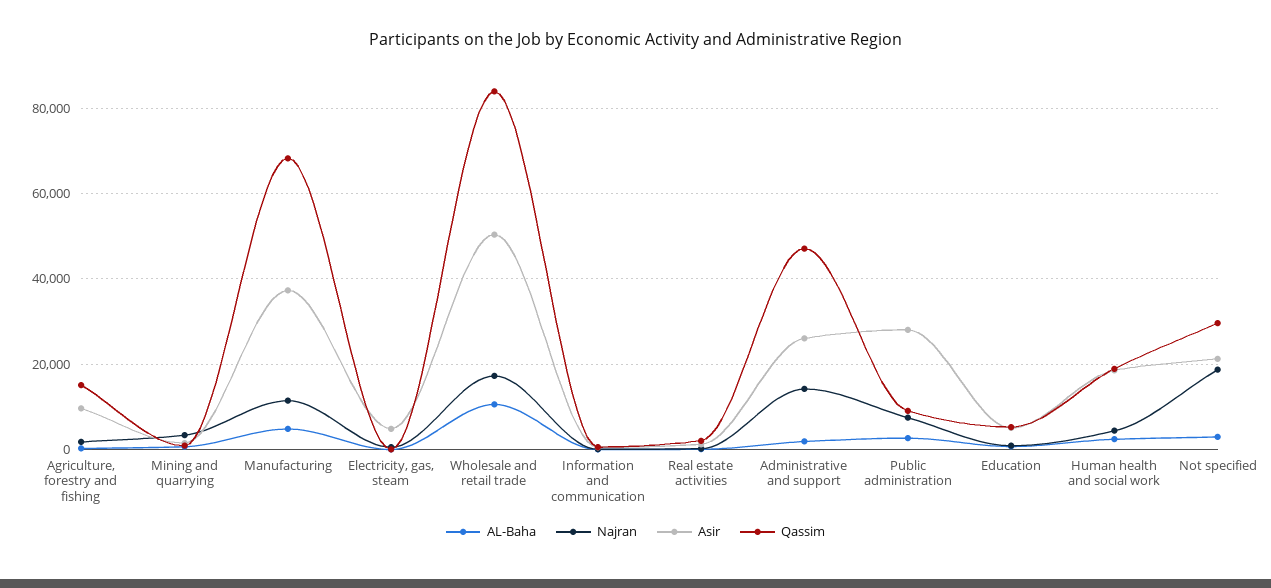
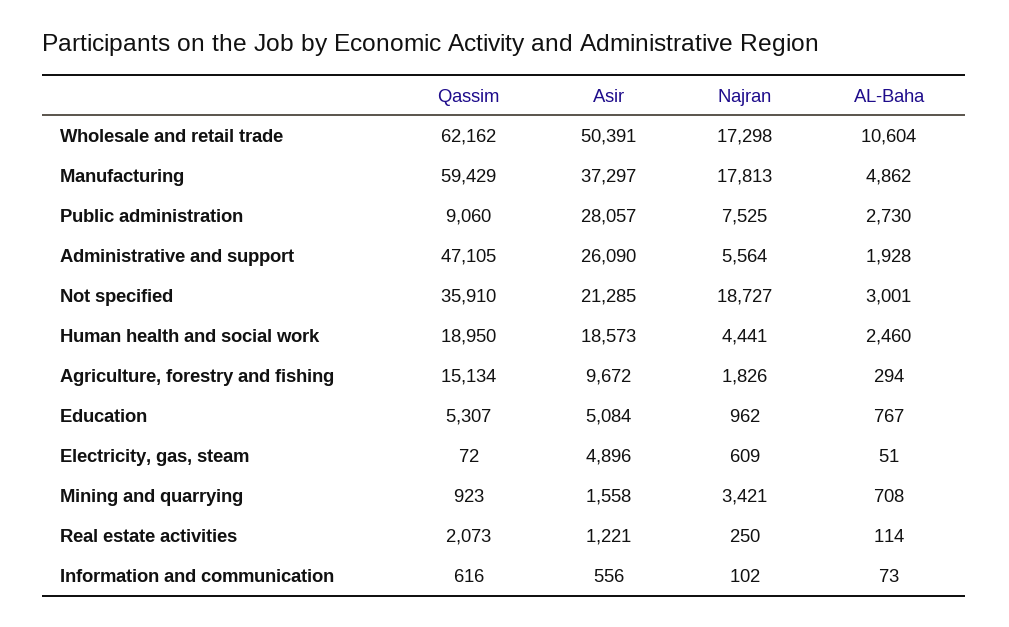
  {
    "AL-Baha": {
      "Agriculture, forestry and fishing": 294,
      "Mining and quarrying": 708,
      "Manufacturing": 4862,
      "Electricity, gas, steam": 51,
      "Wholesale and retail trade": 10604,
      "Information and communication": 73,
      "Real estate activities": 114,
      "Administrative and support": 1928,
      "Public administration": 2730,
      "Education": 767,
      "Human health and social work": 2460,
      "Not specified": 3001
    },
    "Najran": {
      "Agriculture, forestry and fishing": 1826,
      "Mining and quarrying": 3421,
-     "Manufacturing": 12000,
+     "Manufacturing": 17813,
      "Electricity, gas, steam": 609,
      "Wholesale and retail trade": 17298,
      "Information and communication": 102,
      "Real estate activities": 250,
-     "Administrative and support": 14000,
+     "Administrative and support": 5564,
      "Public administration": 7525,
      "Education": 962,
      "Human health and social work": 4441,
      "Not specified": 18727
    },
    "Asir": {
      "Agriculture, forestry and fishing": 9672,
      "Mining and quarrying": 1558,
      "Manufacturing": 37297,
      "Electricity, gas, steam": 4896,
      "Wholesale and retail trade": 50391,
      "Information and communication": 556,
      "Real estate activities": 1221,
      "Administrative and support": 26090,
      "Public administration": 28057,
      "Education": 5084,
      "Human health and social work": 18573,
      "Not specified": 21285
    },
    "Qassim": {
      "Agriculture, forestry and fishing": 15134,
      "Mining and quarrying": 923,
-     "Manufacturing": 68000,
+     "Manufacturing": 59429,
      "Electricity, gas, steam": 72,
-     "Wholesale and retail trade": 84000,
+     "Wholesale and retail trade": 62162,
      "Information and communication": 616,
      "Real estate activities": 2073,
      "Administrative and support": 47105,
      "Public administration": 9060,
      "Education": 5307,
      "Human health and social work": 18950,
-     "Not specified": 30000
+     "Not specified": 35910
    }
  }

